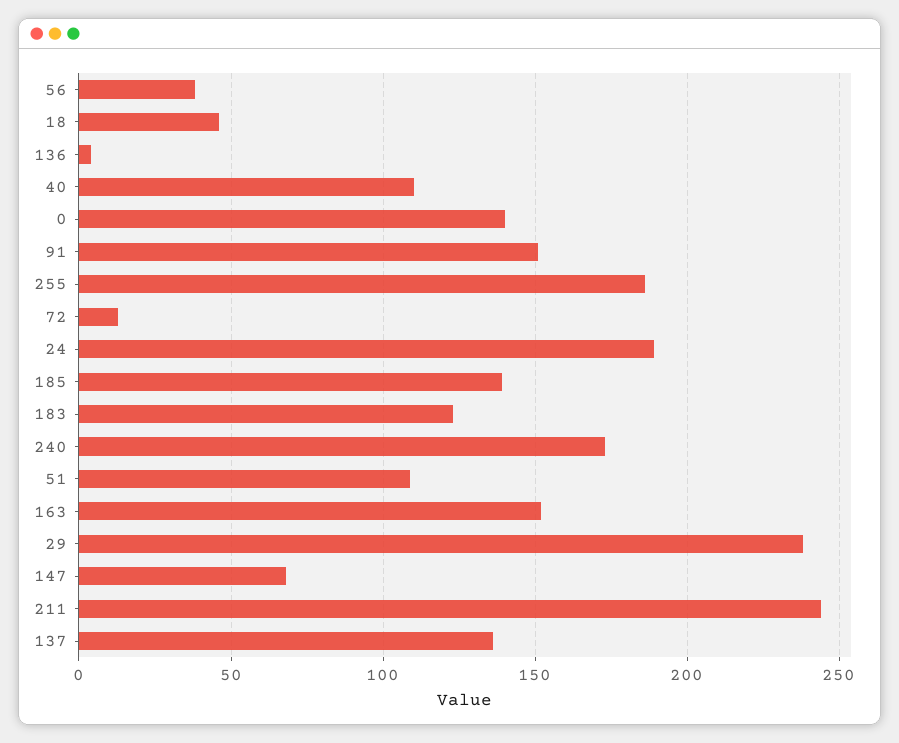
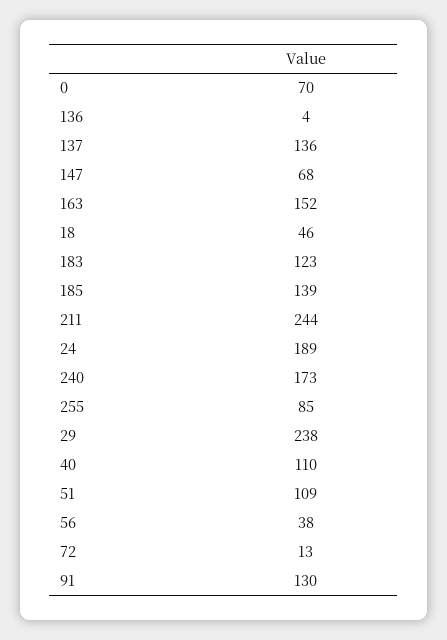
  {
    "56": 38,
    "18": 46,
    "136": 4,
    "40": 110,
-   "0": 140,
+   "0": 70,
-   "91": 150,
+   "91": 130,
-   "255": 185,
+   "255": 85,
    "72": 13,
    "24": 189,
    "185": 139,
    "183": 123,
    "240": 173,
    "51": 109,
    "163": 152,
    "29": 238,
    "147": 68,
    "211": 244,
    "137": 136
  }

